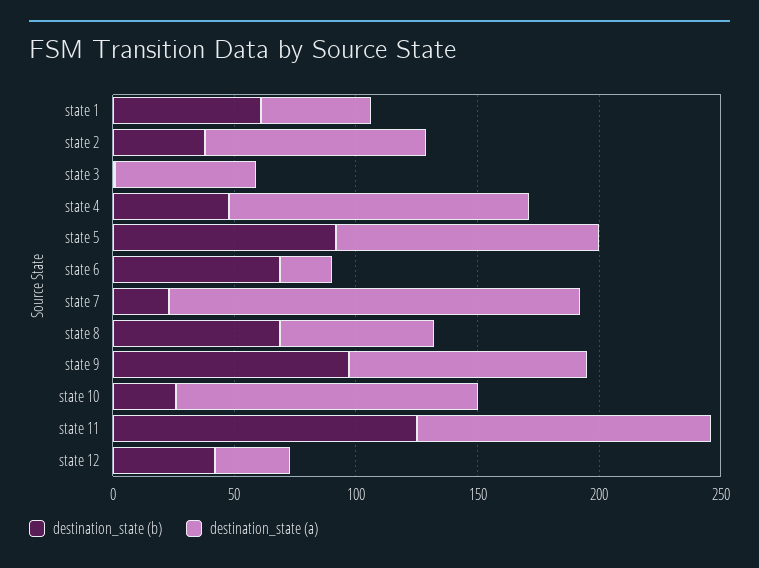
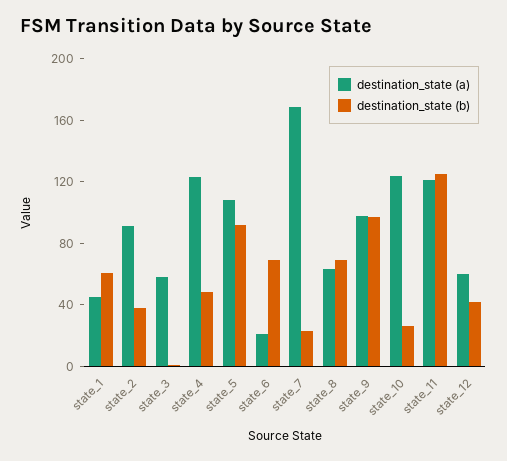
  {
    "destination_state (b)": {
      "state 1": 60,
      "state 2": 40,
      "state 3": 0,
      "state 4": 50,
      "state 5": 90,
      "state 6": 70,
      "state 7": 20,
      "state 8": 70,
      "state 9": 100,
      "state 10": 30,
      "state 11": 130,
      "state 12": 40
    },
    "destination_state (a)": {
      "state 1": 50,
      "state 2": 90,
      "state 3": 60,
      "state 4": 120,
      "state 5": 110,
      "state 6": 20,
      "state 7": 170,
      "state 8": 60,
      "state 9": 100,
      "state 10": 120,
      "state 11": 120,
-     "state 12": 30
+     "state 12": 60
    }
  }

